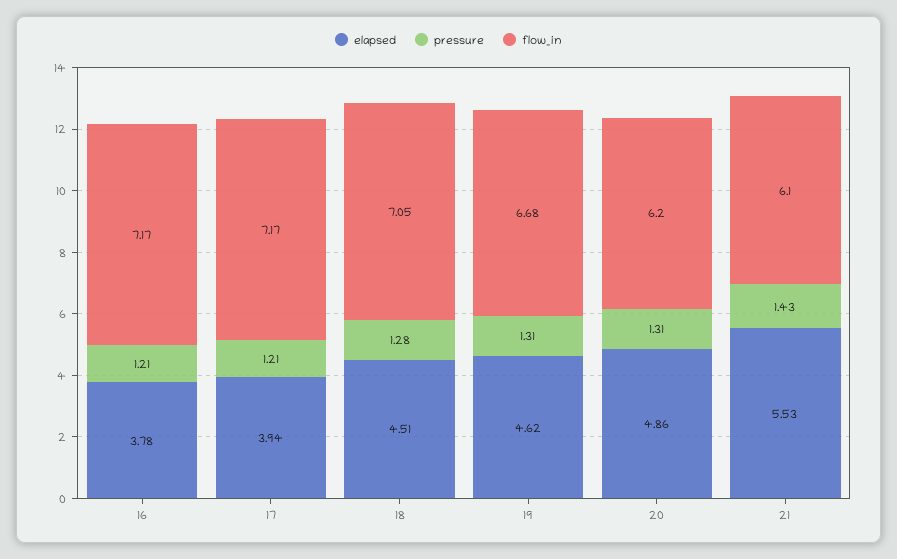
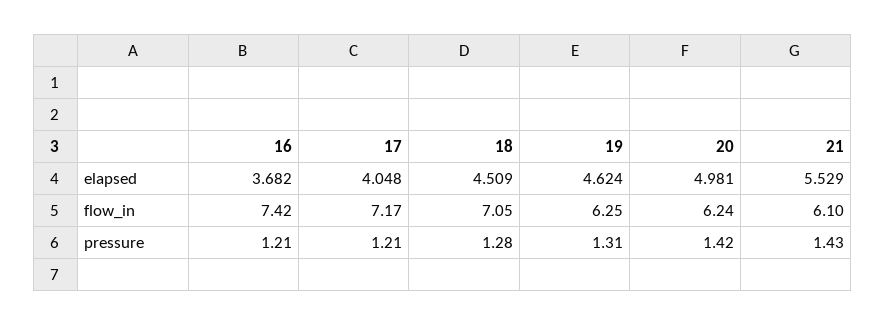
  {
    "elapsed": {
-     "16": 3.78,
+     "16": 3.682,
-     "17": 3.94,
+     "17": 4.048,
      "18": 4.509,
      "19": 4.624,
-     "20": 4.86,
+     "20": 4.981,
      "21": 5.529
    },
    "pressure": {
      "16": 1.21,
      "17": 1.21,
      "18": 1.28,
      "19": 1.31,
-     "20": 1.31,
+     "20": 1.42,
      "21": 1.43
    },
    "flow_in": {
-     "16": 7.17,
+     "16": 7.42,
      "17": 7.17,
      "18": 7.05,
-     "19": 6.68,
+     "19": 6.25,
-     "20": 6.2,
+     "20": 6.24,
      "21": 6.1
    }
  }

